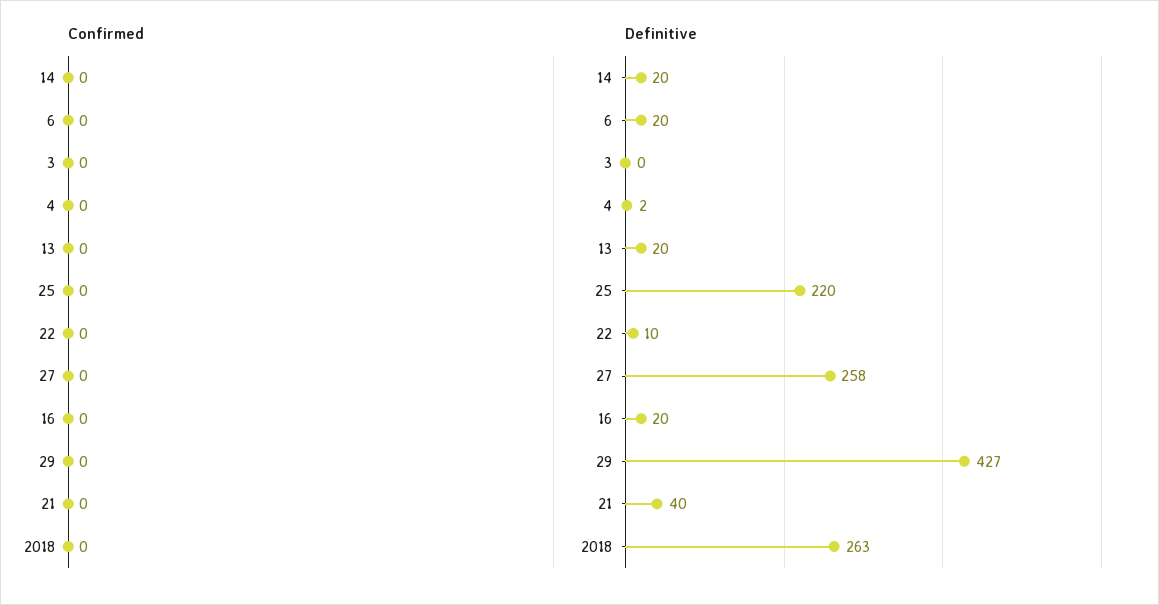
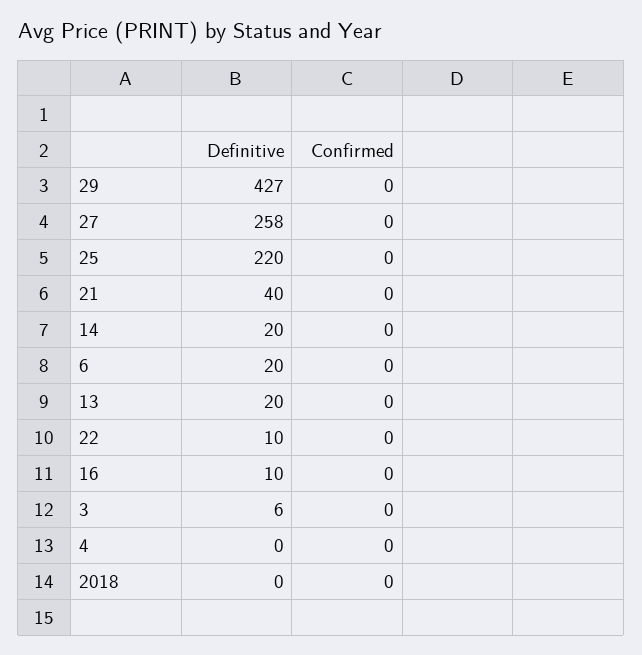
  {
    "Confirmed": {
      "14": 0,
      "6": 0,
      "3": 0,
      "4": 0,
      "13": 0,
      "25": 0,
      "22": 0,
      "27": 0,
      "16": 0,
      "29": 0,
      "21": 0,
      "2018": 0
    },
    "Definitive": {
      "14": 20,
      "6": 20,
-     "3": 0,
+     "3": 6,
-     "4": 2,
+     "4": 0,
      "13": 20,
      "25": 220,
      "22": 10,
      "27": 258,
-     "16": 20,
+     "16": 10,
      "29": 427,
      "21": 40,
-     "2018": 263
+     "2018": 0
    }
  }

